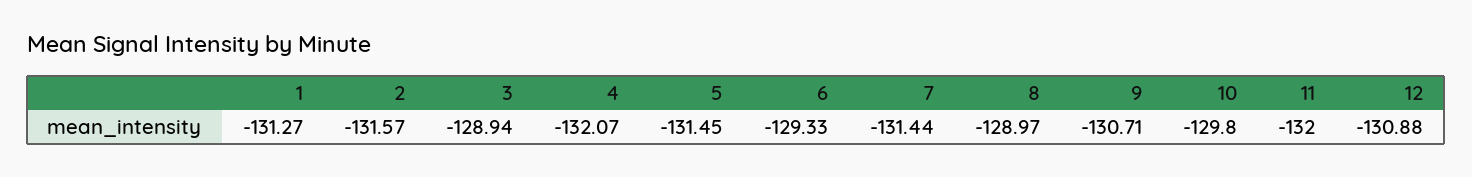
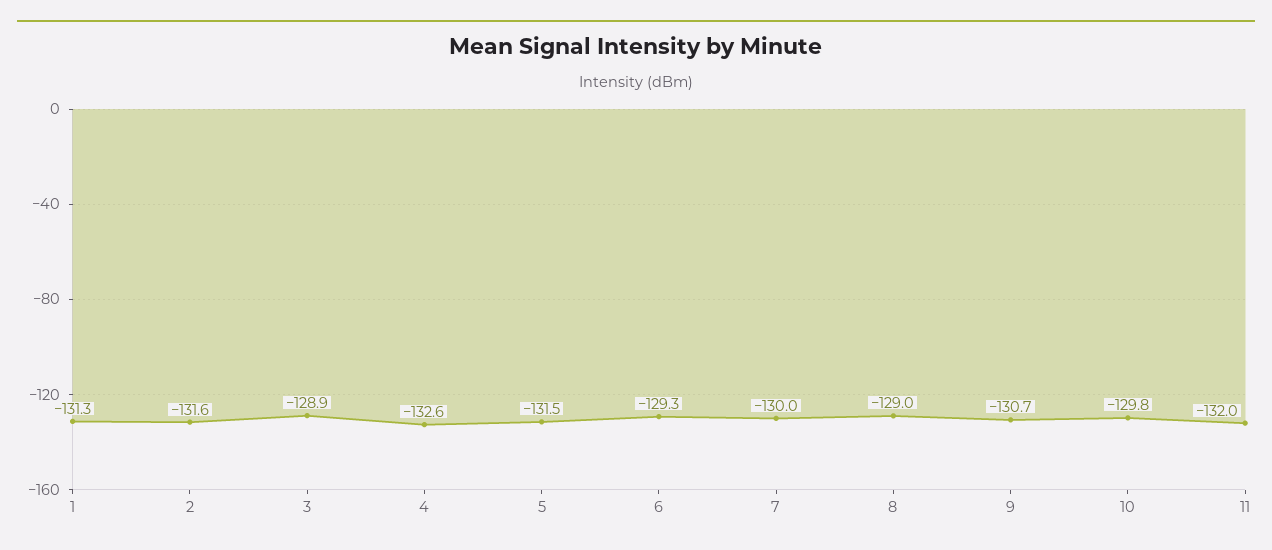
  {
    "1": -131.27,
    "2": -131.57,
    "3": -128.94,
-   "4": -132.07,
+   "4": -132.6,
    "5": -131.45,
    "6": -129.33,
-   "7": -131.44,
+   "7": -130,
    "8": -128.97,
    "9": -130.71,
    "10": -129.8,
-   "11": -132,
+   "11": -132
-   "12": -130.88
  }

